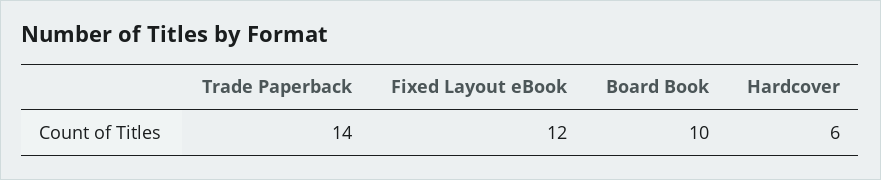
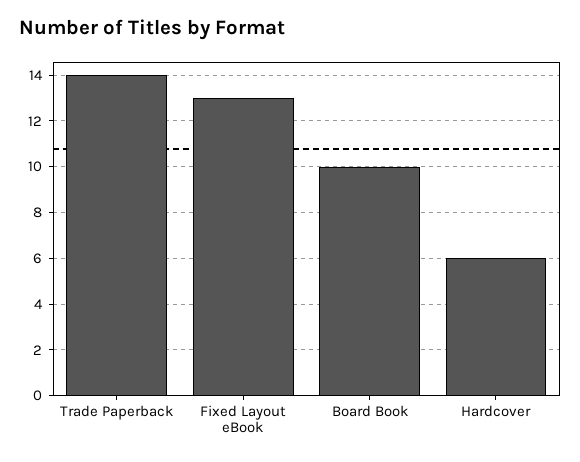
  {
    "Trade Paperback": 14,
-   "Fixed Layout eBook": 12,
+   "Fixed Layout eBook": 13,
    "Board Book": 10,
    "Hardcover": 6
  }

